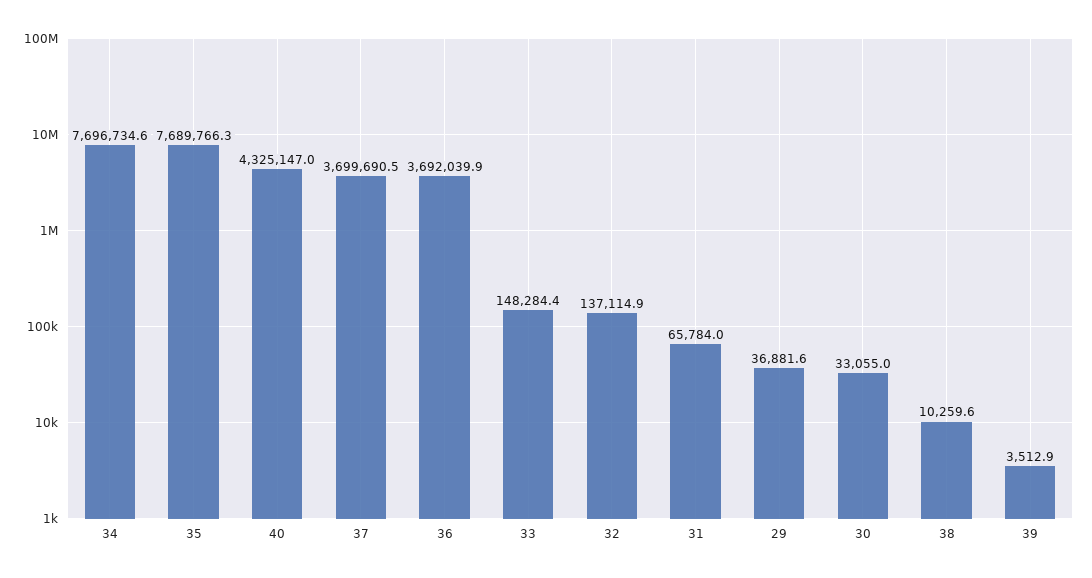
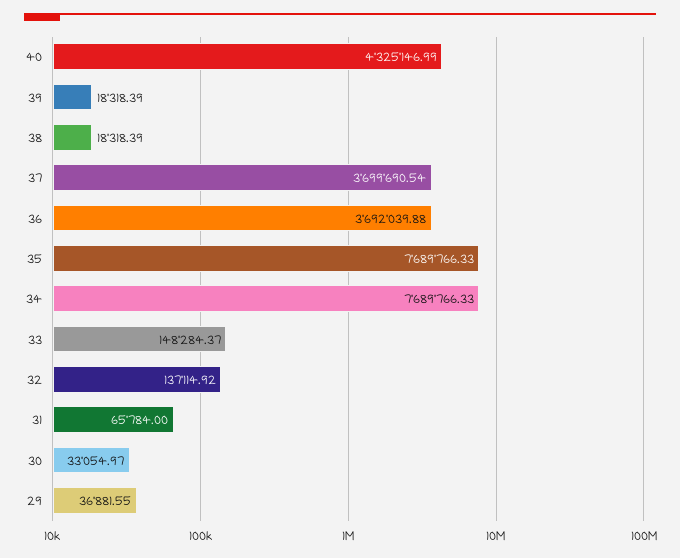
  {
-   "34": 7696734.6,
+   "34": 7689766.33,
    "35": 7689766.33,
    "40": 4325146.99,
    "37": 3699690.54,
    "36": 3692039.88,
    "33": 148284.37,
    "32": 137114.92,
    "31": 65784,
    "29": 36881.55,
    "30": 33054.97,
-   "38": 10259.6,
+   "38": 18318.39,
-   "39": 3512.9
+   "39": 18318.39
  }

